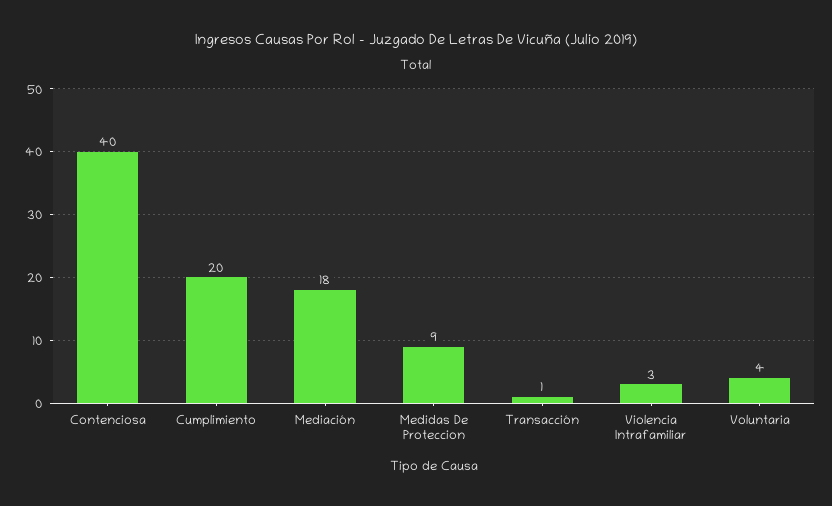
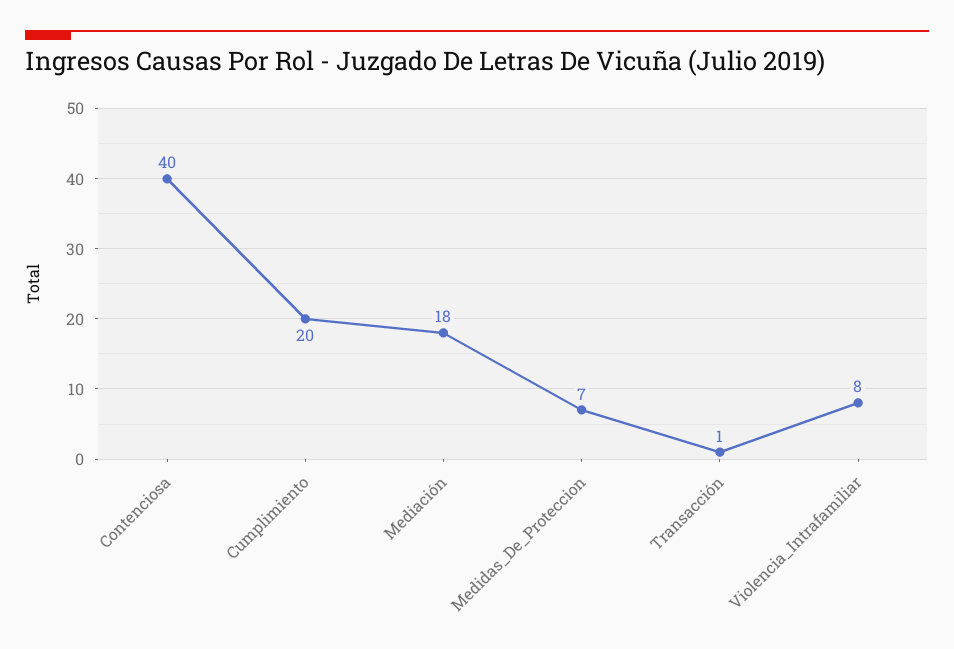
  {
    "Contenciosa": 40,
    "Cumplimiento": 20,
    "Mediación": 18,
-   "Medidas De Proteccion": 9,
+   "Medidas De Proteccion": 7,
    "Transacción": 1,
-   "Violencia Intrafamiliar": 3,
+   "Violencia Intrafamiliar": 8
-   "Voluntaria": 4
  }

